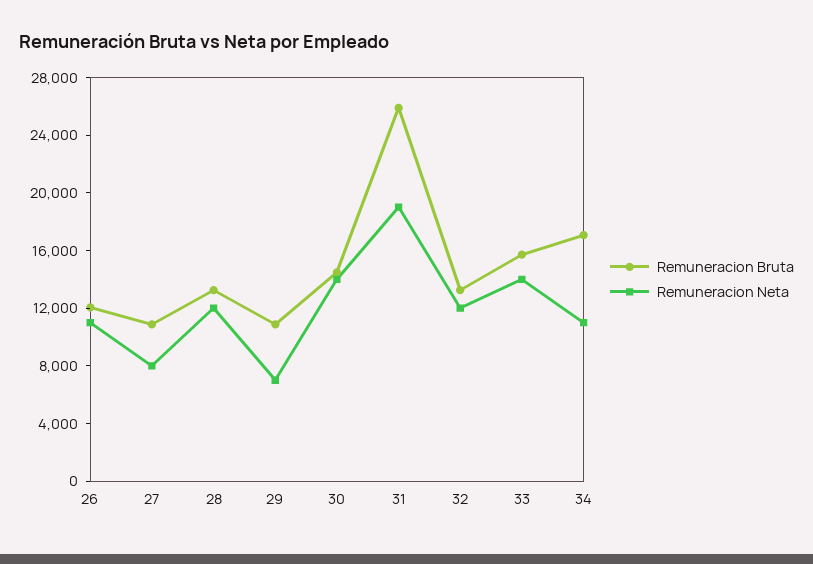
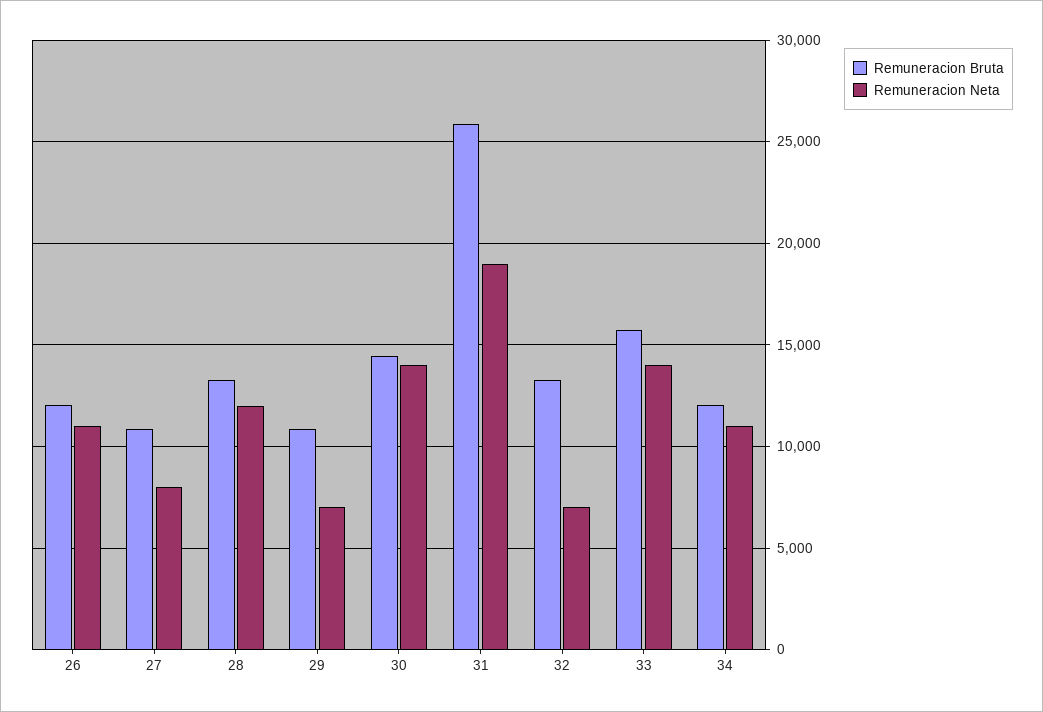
  {
    "Remuneracion Bruta": {
      "26": 12000,
      "27": 11000,
      "28": 13500,
      "29": 11000,
      "30": 14500,
      "31": 26000,
      "32": 13500,
      "33": 15500,
-     "34": 17000
+     "34": 12000
    },
    "Remuneracion Neta": {
      "26": 11000,
      "27": 8000,
      "28": 12000,
      "29": 7000,
      "30": 14000,
      "31": 19000,
-     "32": 12000,
+     "32": 7000,
      "33": 14000,
      "34": 11000
    }
  }

